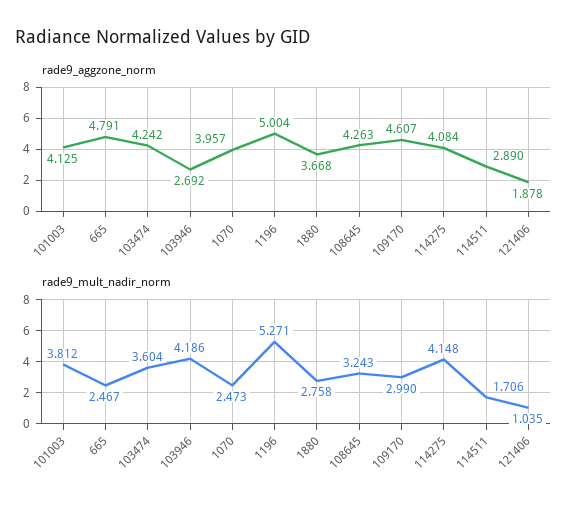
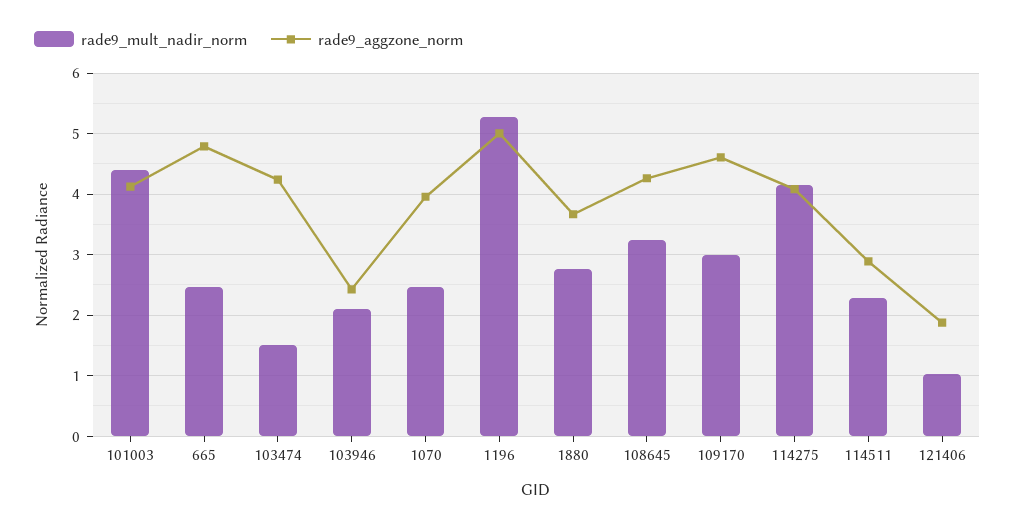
  {
    "rade9_aggzone_norm": {
      "101003": 4.125,
      "665": 4.791,
      "103474": 4.242,
-     "103946": 2.692,
+     "103946": 2.4,
      "1070": 3.957,
      "1196": 5.004,
      "1880": 3.668,
      "108645": 4.263,
      "109170": 4.607,
      "114275": 4.084,
      "114511": 2.89,
      "121406": 1.878
    },
    "rade9_mult_nadir_norm": {
-     "101003": 3.812,
+     "101003": 4.4,
      "665": 2.467,
-     "103474": 3.604,
+     "103474": 1.5,
-     "103946": 4.186,
+     "103946": 2.1,
      "1070": 2.473,
      "1196": 5.271,
      "1880": 2.758,
      "108645": 3.243,
      "109170": 2.99,
      "114275": 4.148,
-     "114511": 1.706,
+     "114511": 2.3,
      "121406": 1.035
    }
  }

